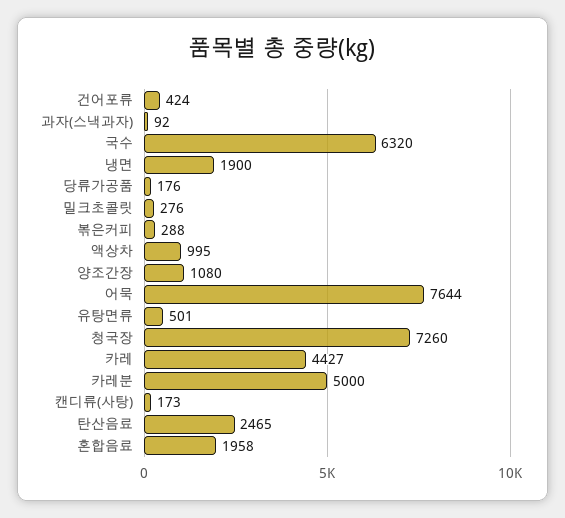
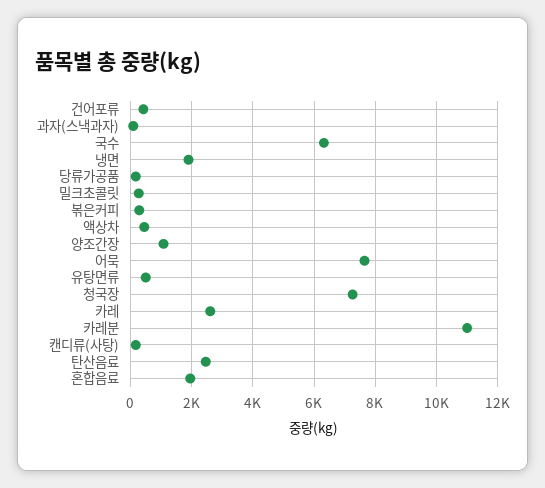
  {
    "건어포류": 424,
    "과자(스낵과자)": 92,
    "국수": 6320,
    "냉면": 1900,
    "당류가공품": 176,
    "밀크초콜릿": 276,
    "볶은커피": 288,
-   "액상차": 995,
+   "액상차": 400,
    "양조간장": 1080,
    "어묵": 7644,
    "유탕면류": 501,
    "청국장": 7260,
-   "카레": 4427,
+   "카레": 2600,
-   "카레분": 5000,
+   "카레분": 11000,
    "캔디류(사탕)": 173,
    "탄산음료": 2465,
    "혼합음료": 1958
  }

